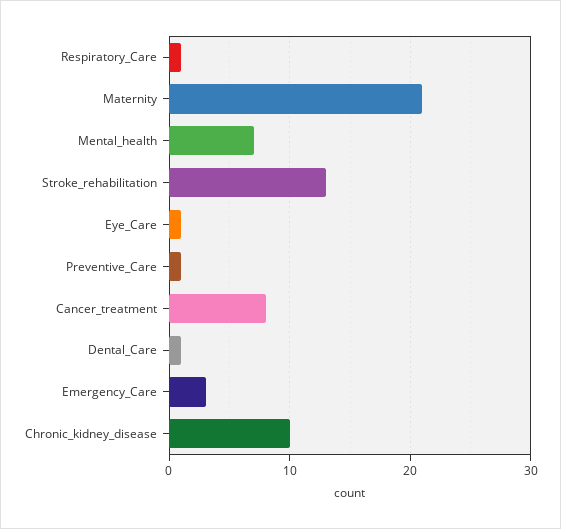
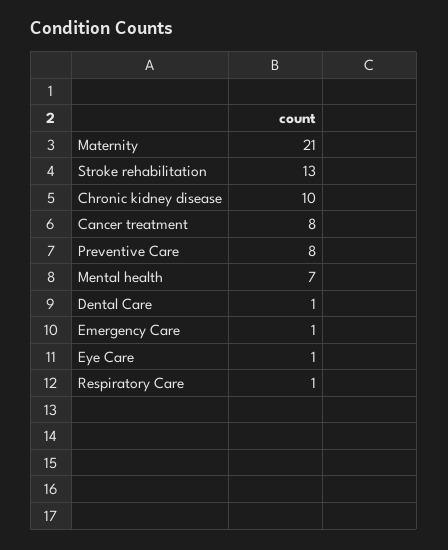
  {
    "Respiratory_Care": 1,
    "Maternity": 21,
    "Mental_health": 7,
    "Stroke_rehabilitation": 13,
    "Eye_Care": 1,
-   "Preventive_Care": 1,
+   "Preventive_Care": 8,
    "Cancer_treatment": 8,
    "Dental_Care": 1,
-   "Emergency_Care": 3,
+   "Emergency_Care": 1,
    "Chronic_kidney_disease": 10
  }

